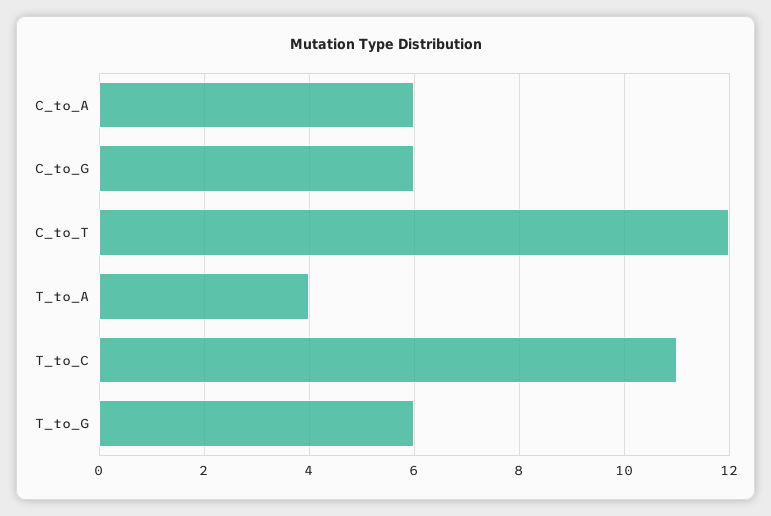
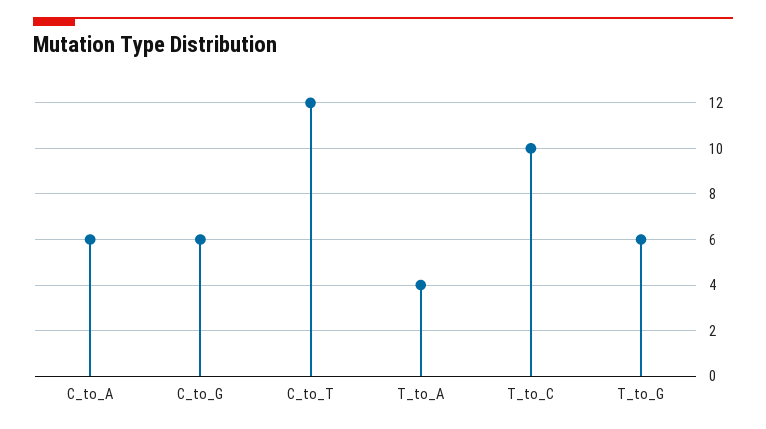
  {
    "C_to_A": 6,
    "C_to_G": 6,
    "C_to_T": 12,
    "T_to_A": 4,
-   "T_to_C": 11,
+   "T_to_C": 10,
    "T_to_G": 6
  }

